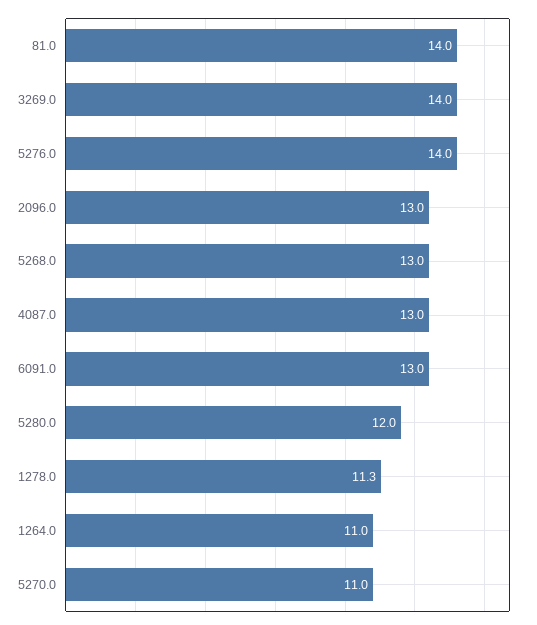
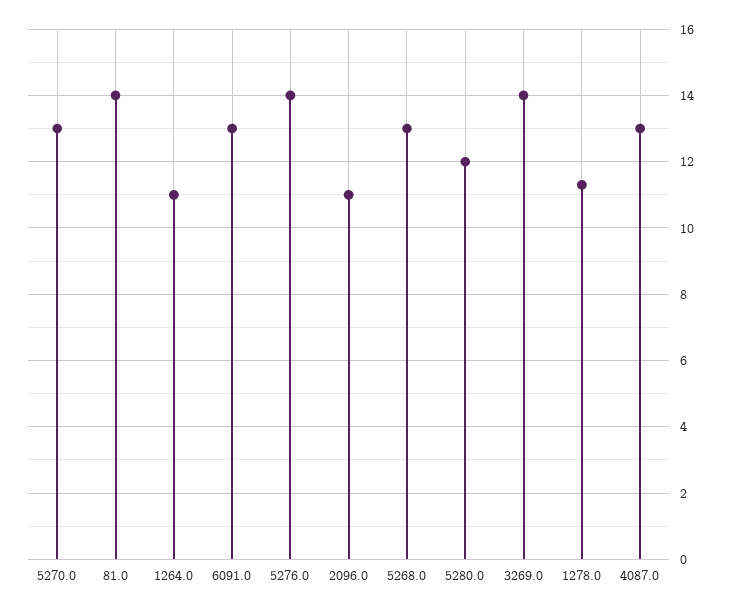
  {
    "81.0": 14,
    "3269.0": 14,
    "5276.0": 14,
-   "2096.0": 13,
+   "2096.0": 11,
    "5268.0": 13,
    "4087.0": 13,
    "6091.0": 13,
    "5280.0": 12,
    "1278.0": 11.3,
    "1264.0": 11,
-   "5270.0": 11
+   "5270.0": 13
  }

